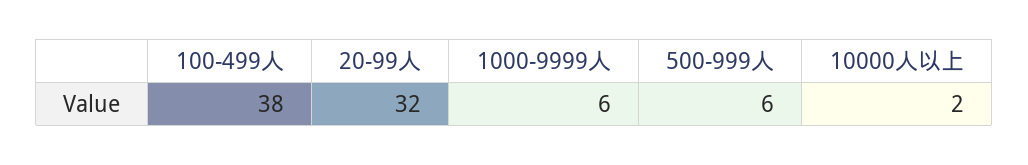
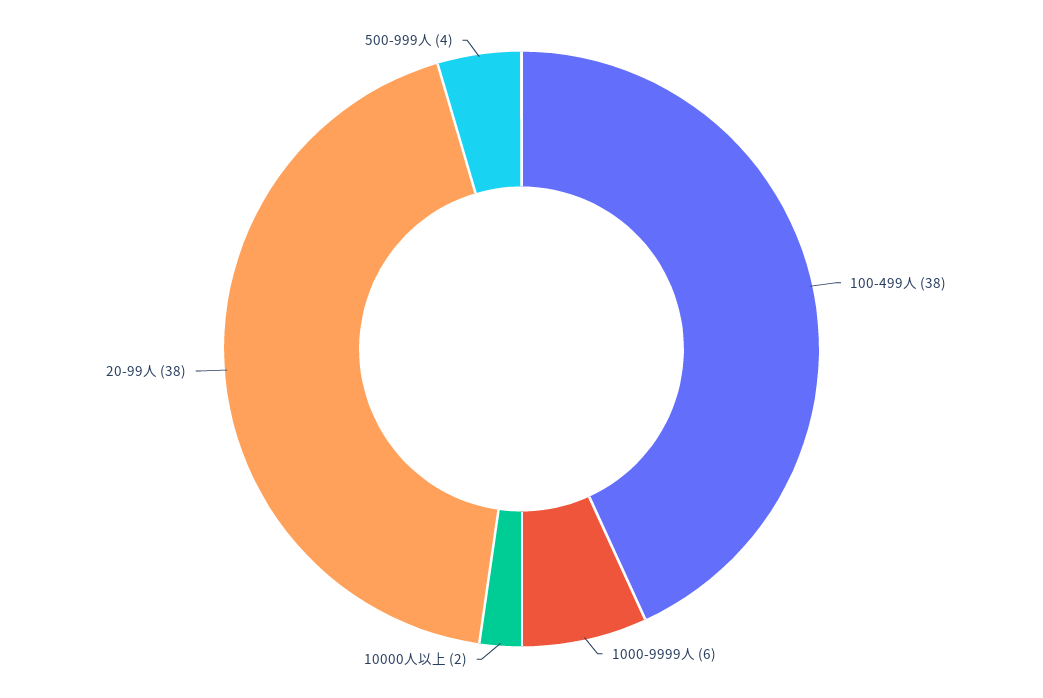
  {
    "100-499人": 38,
-   "20-99人": 32,
+   "20-99人": 38,
    "1000-9999人": 6,
-   "500-999人": 6,
+   "500-999人": 4,
    "10000人以上": 2
  }

